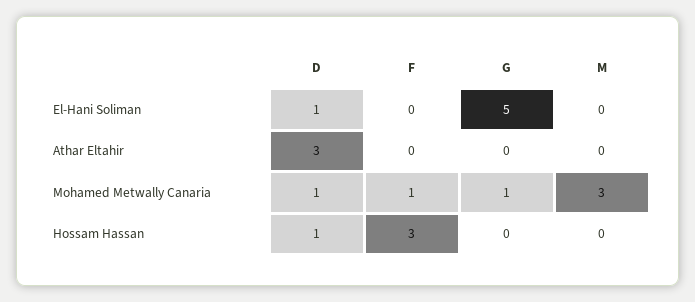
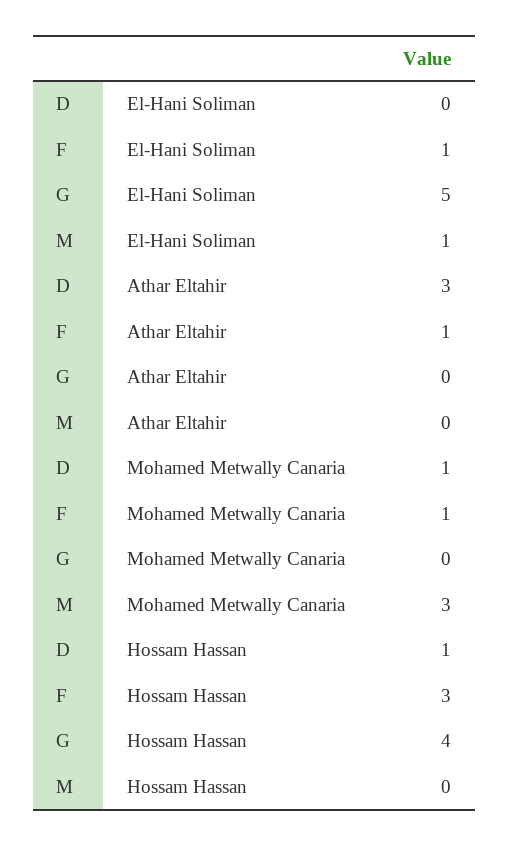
  {
    "D": {
-     "El-Hani Soliman": 1,
+     "El-Hani Soliman": 0,
      "Athar Eltahir": 3,
      "Mohamed Metwally Canaria": 1,
      "Hossam Hassan": 1
    },
    "F": {
-     "El-Hani Soliman": 0,
+     "El-Hani Soliman": 1,
-     "Athar Eltahir": 0,
+     "Athar Eltahir": 1,
      "Mohamed Metwally Canaria": 1,
      "Hossam Hassan": 3
    },
    "G": {
      "El-Hani Soliman": 5,
      "Athar Eltahir": 0,
-     "Mohamed Metwally Canaria": 1,
+     "Mohamed Metwally Canaria": 0,
-     "Hossam Hassan": 0
+     "Hossam Hassan": 4
    },
    "M": {
-     "El-Hani Soliman": 0,
+     "El-Hani Soliman": 1,
      "Athar Eltahir": 0,
      "Mohamed Metwally Canaria": 3,
      "Hossam Hassan": 0
    }
  }

